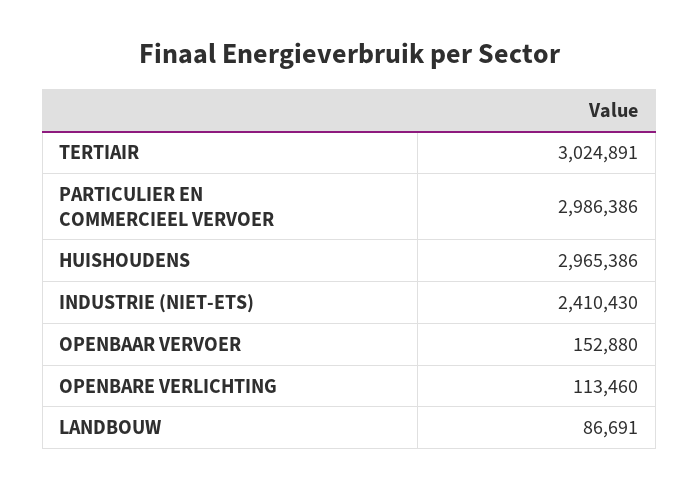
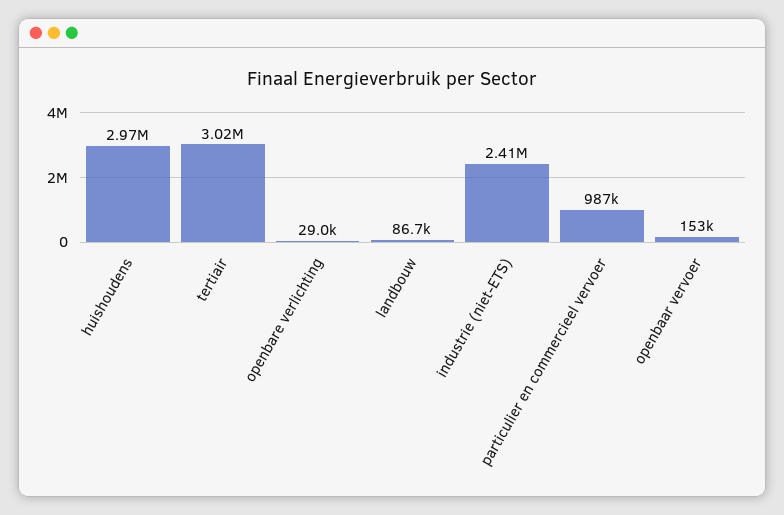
  {
    "TERTIAIR": 3024891,
-   "PARTICULIER EN COMMERCIEEL VERVOER": 2986386,
+   "PARTICULIER EN COMMERCIEEL VERVOER": 987000,
    "HUISHOUDENS": 2965386,
    "INDUSTRIE (NIET-ETS)": 2410430,
    "OPENBAAR VERVOER": 152880,
-   "OPENBARE VERLICHTING": 113460,
+   "OPENBARE VERLICHTING": 29000,
    "LANDBOUW": 86691
  }

